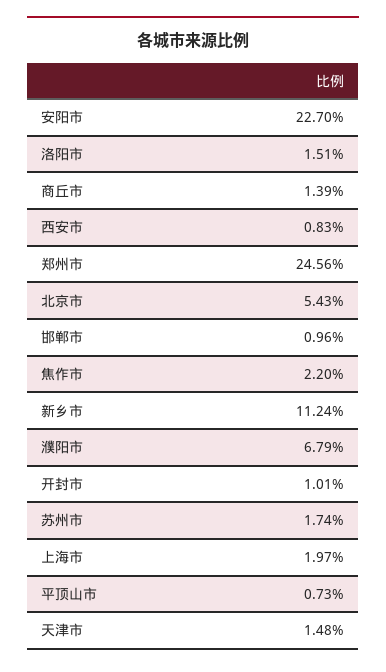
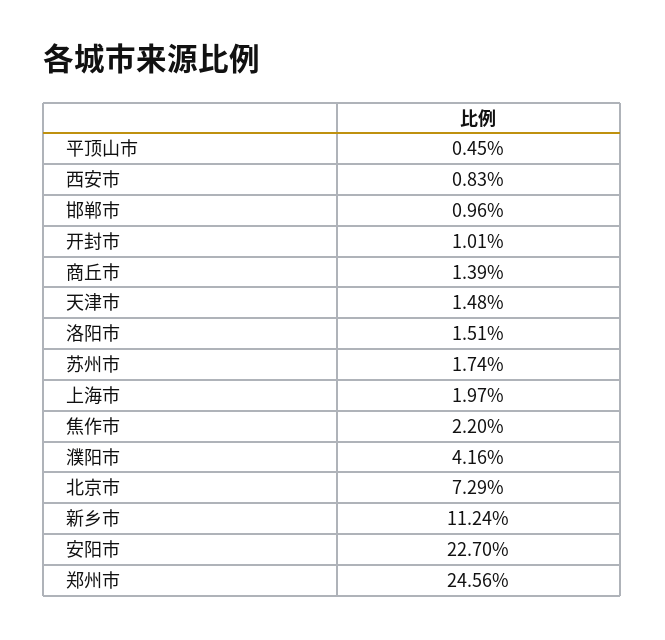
  {
    "安阳市": 22.7,
    "洛阳市": 1.51,
    "商丘市": 1.39,
    "西安市": 0.83,
    "郑州市": 24.56,
-   "北京市": 5.43,
+   "北京市": 7.29,
    "邯郸市": 0.96,
    "焦作市": 2.2,
    "新乡市": 11.24,
-   "濮阳市": 6.79,
+   "濮阳市": 4.16,
    "开封市": 1.01,
    "苏州市": 1.74,
    "上海市": 1.97,
-   "平顶山市": 0.73,
+   "平顶山市": 0.45,
    "天津市": 1.48
  }

